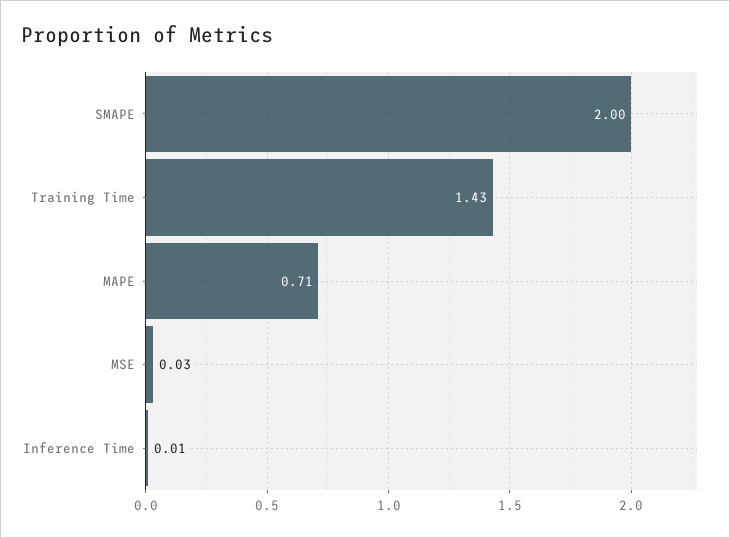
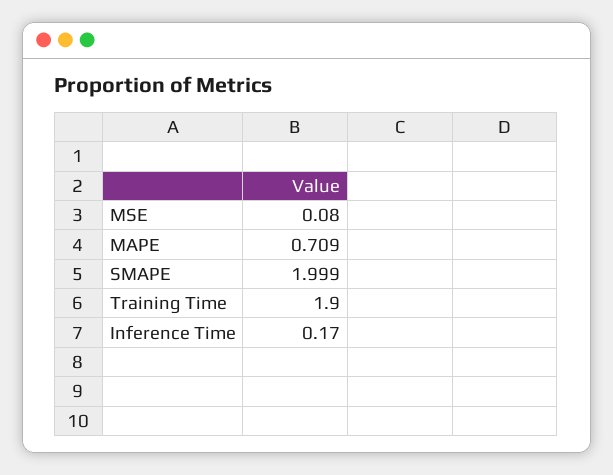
  {
    "SMAPE": 1.999,
-   "Training Time": 1.43,
+   "Training Time": 1.9,
    "MAPE": 0.709,
-   "MSE": 0.03,
+   "MSE": 0.08,
-   "Inference Time": 0.01
+   "Inference Time": 0.17
  }

